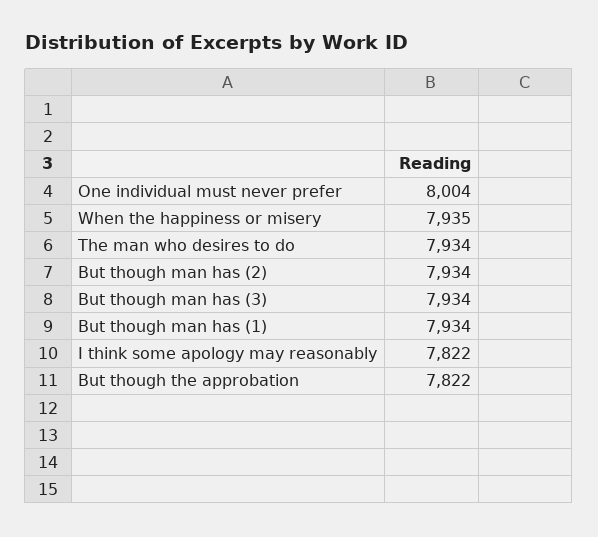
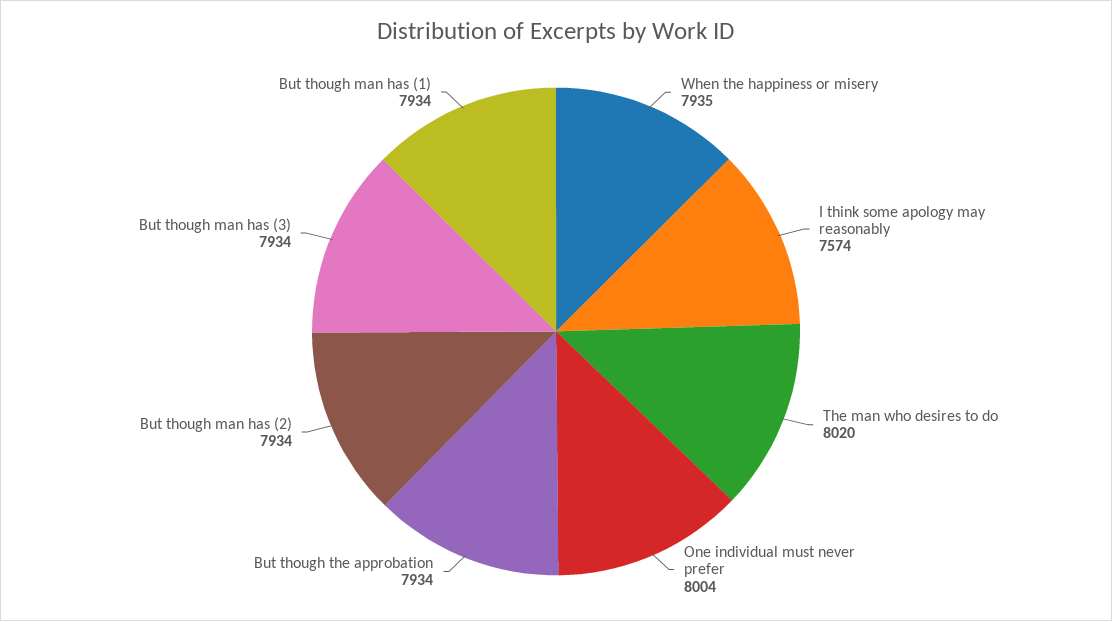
  {
    "One individual must never prefer": 8004,
    "When the happiness or misery": 7935,
-   "The man who desires to do": 7934,
+   "The man who desires to do": 8020,
    "But though man has (2)": 7934,
    "But though man has (3)": 7934,
    "But though man has (1)": 7934,
-   "I think some apology may reasonably": 7822,
+   "I think some apology may reasonably": 7574,
-   "But though the approbation": 7822
+   "But though the approbation": 7934
  }

